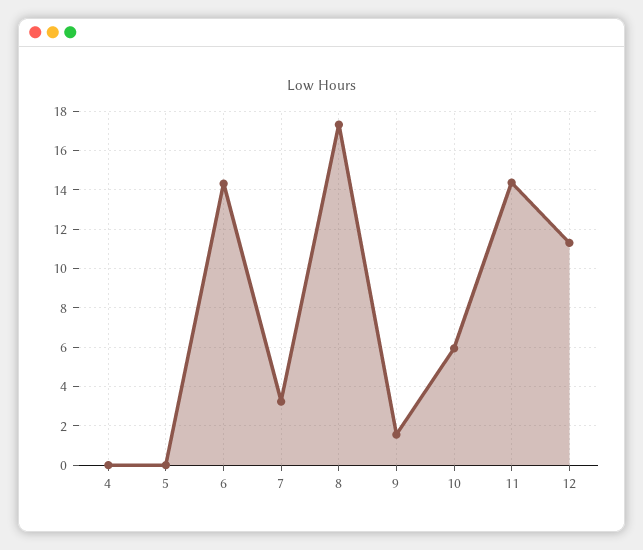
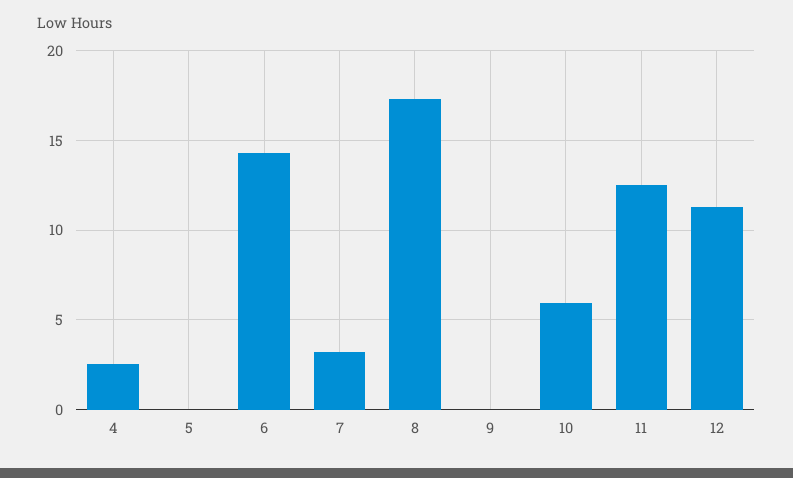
  {
-   "4": 0,
+   "4": 2.5,
    "5": 0,
    "6": 14.5,
    "7": 3,
    "8": 17.5,
-   "9": 1.5,
+   "9": 0,
    "10": 6,
-   "11": 14.5,
+   "11": 12.5,
    "12": 11.5
  }

